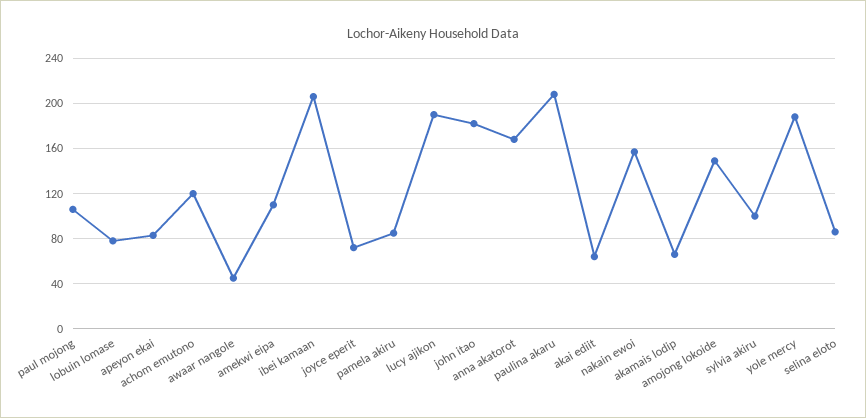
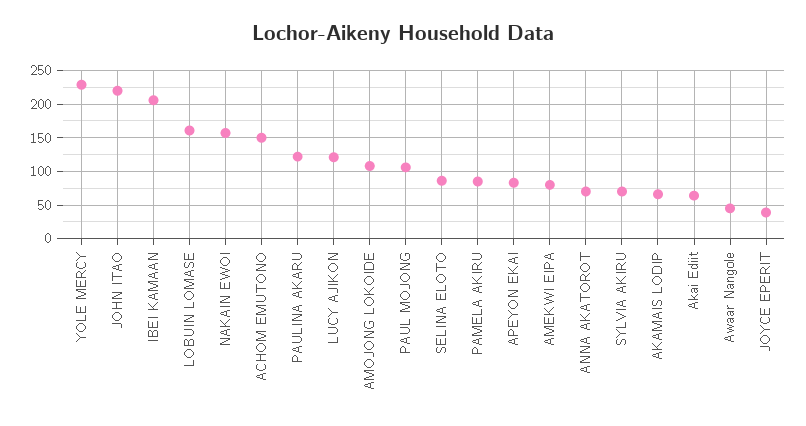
  {
    "paul mojong": 110,
-   "lobuin lomase": 80,
+   "lobuin lomase": 160,
    "apeyon ekai": 80,
-   "achom emutono": 120,
+   "achom emutono": 150,
    "awaar nangole": 50,
-   "amekwi eipa": 110,
+   "amekwi eipa": 80,
    "ibei kamaan": 210,
-   "joyce eperit": 70,
+   "joyce eperit": 40,
    "pamela akiru": 90,
-   "lucy ajikon": 190,
+   "lucy ajikon": 120,
-   "john itao": 180,
+   "john itao": 220,
-   "anna akatorot": 170,
+   "anna akatorot": 70,
-   "paulina akaru": 210,
+   "paulina akaru": 120,
    "akai ediit": 60,
    "nakain ewoi": 160,
    "akamais lodip": 70,
-   "amojong lokoide": 150,
+   "amojong lokoide": 110,
-   "sylvia akiru": 100,
+   "sylvia akiru": 70,
-   "yole mercy": 190,
+   "yole mercy": 230,
    "selina eloto": 90
  }

